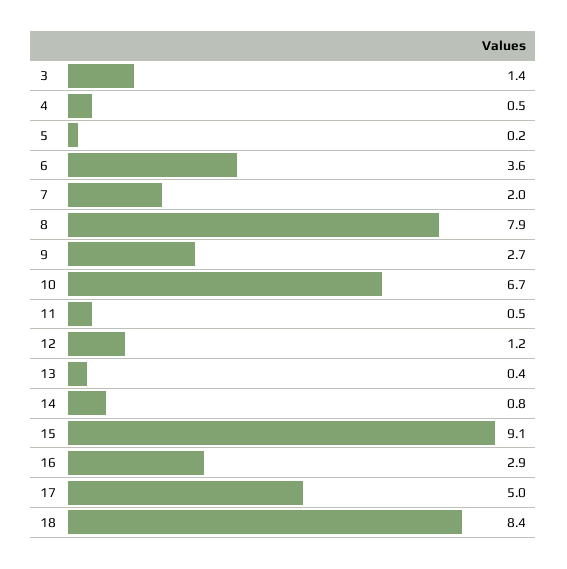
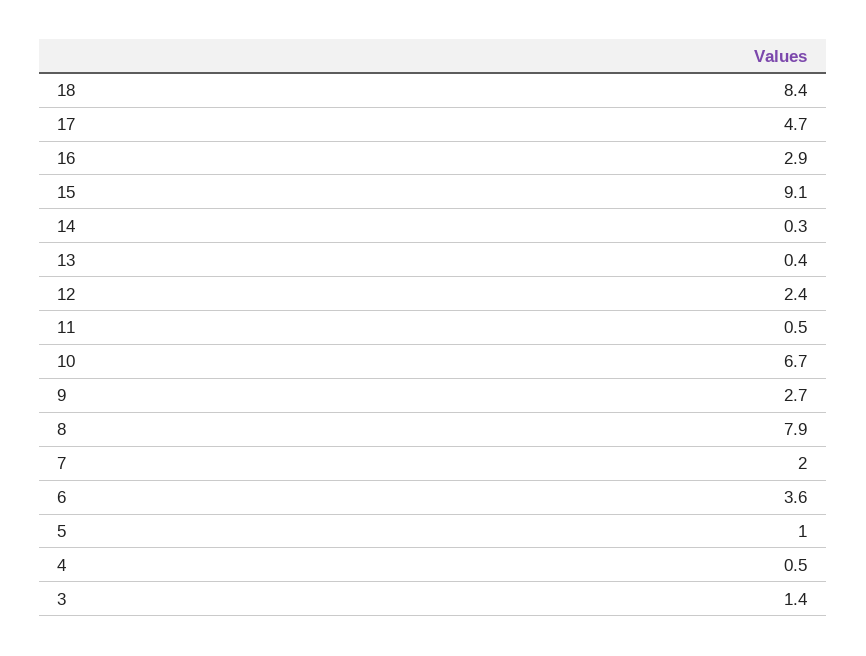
  {
    "3": 1.4,
    "4": 0.5,
-   "5": 0.2,
+   "5": 1,
    "6": 3.6,
    "7": 2,
    "8": 7.9,
    "9": 2.7,
    "10": 6.7,
    "11": 0.5,
-   "12": 1.2,
+   "12": 2.4,
    "13": 0.4,
-   "14": 0.8,
+   "14": 0.3,
    "15": 9.1,
    "16": 2.9,
-   "17": 5,
+   "17": 4.7,
    "18": 8.4
  }

